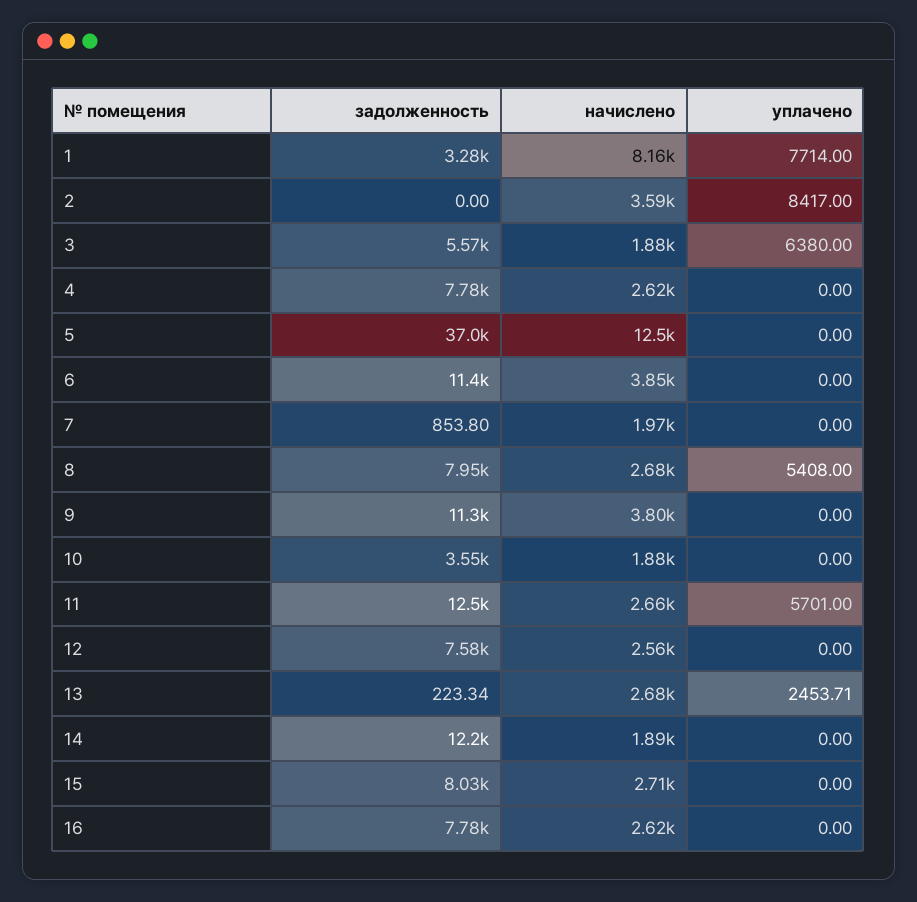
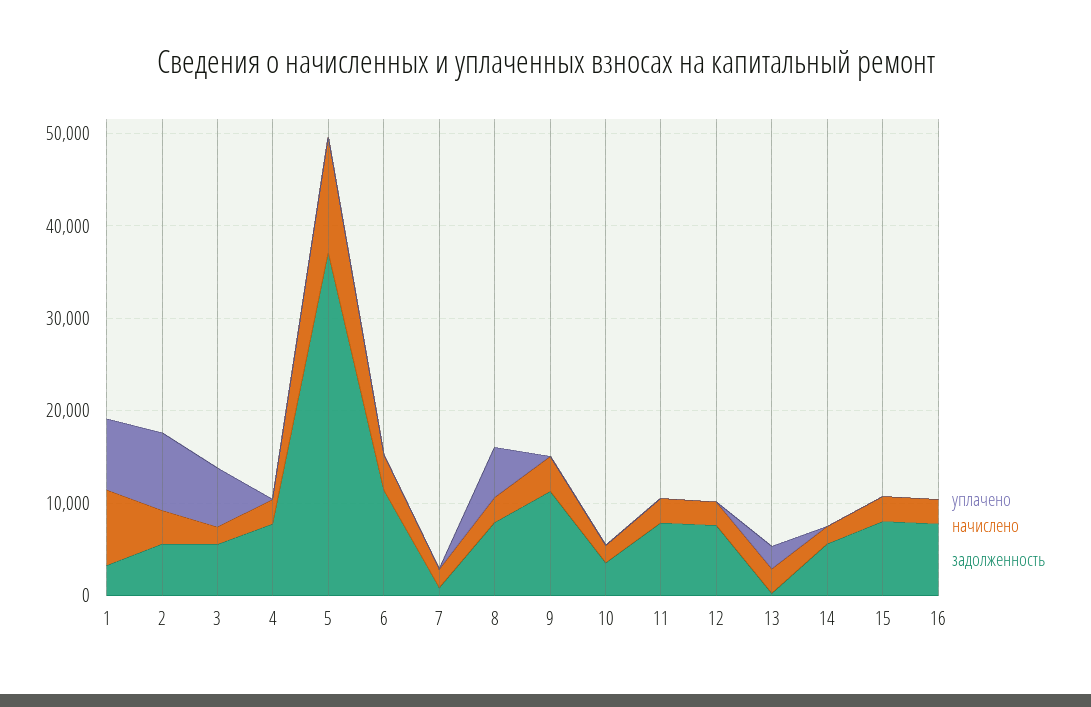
  {
    "задолженность": {
      "1": 3280,
-     "2": 0,
+     "2": 6000,
      "3": 5570,
      "4": 7780,
      "5": 37000,
      "6": 11400,
      "7": 853.8,
      "8": 7950,
      "9": 11300,
      "10": 3550,
-     "11": 12500,
+     "11": 8000,
      "12": 7580,
      "13": 223.34,
-     "14": 12200,
+     "14": 6000,
      "15": 8030,
      "16": 7780
    },
    "начислено": {
      "1": 8160,
      "2": 3590,
      "3": 1880,
      "4": 2620,
      "5": 12500,
      "6": 3850,
      "7": 1970,
      "8": 2680,
      "9": 3800,
      "10": 1880,
      "11": 2660,
      "12": 2560,
      "13": 2680,
      "14": 1890,
      "15": 2710,
      "16": 2620
    },
    "уплачено": {
      "1": 7714,
      "2": 8417,
      "3": 6380,
      "4": 0,
      "5": 0,
      "6": 0,
      "7": 0,
      "8": 5408,
      "9": 0,
      "10": 0,
-     "11": 5701,
+     "11": 0,
      "12": 0,
      "13": 2453.71,
      "14": 0,
      "15": 0,
      "16": 0
    }
  }

